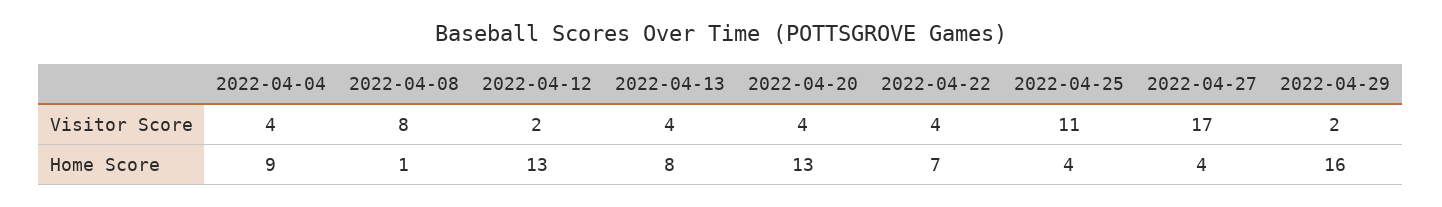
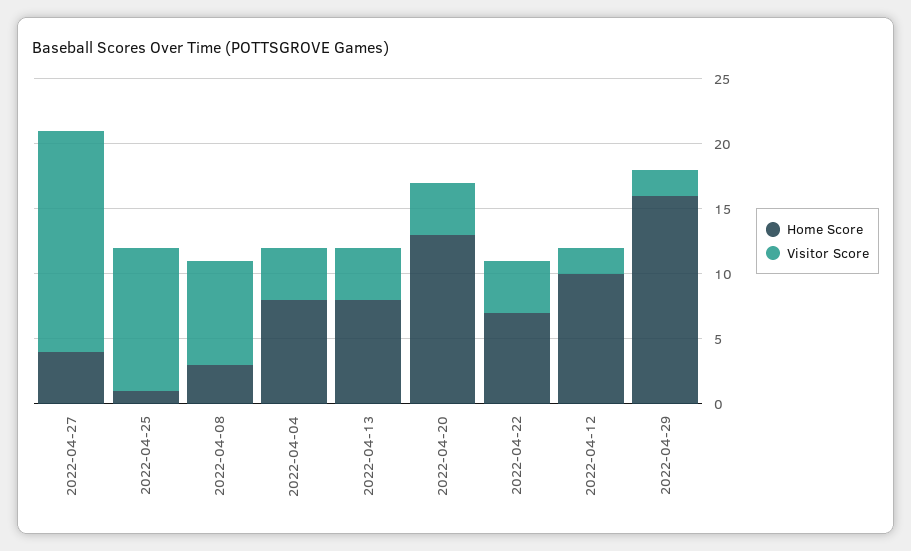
  {
    "Visitor Score": {
      "2022-04-04": 4,
      "2022-04-08": 8,
      "2022-04-12": 2,
      "2022-04-13": 4,
      "2022-04-20": 4,
      "2022-04-22": 4,
      "2022-04-25": 11,
      "2022-04-27": 17,
      "2022-04-29": 2
    },
    "Home Score": {
-     "2022-04-04": 9,
+     "2022-04-04": 8,
-     "2022-04-08": 1,
+     "2022-04-08": 3,
-     "2022-04-12": 13,
+     "2022-04-12": 10,
      "2022-04-13": 8,
      "2022-04-20": 13,
      "2022-04-22": 7,
-     "2022-04-25": 4,
+     "2022-04-25": 1,
      "2022-04-27": 4,
      "2022-04-29": 16
    }
  }

